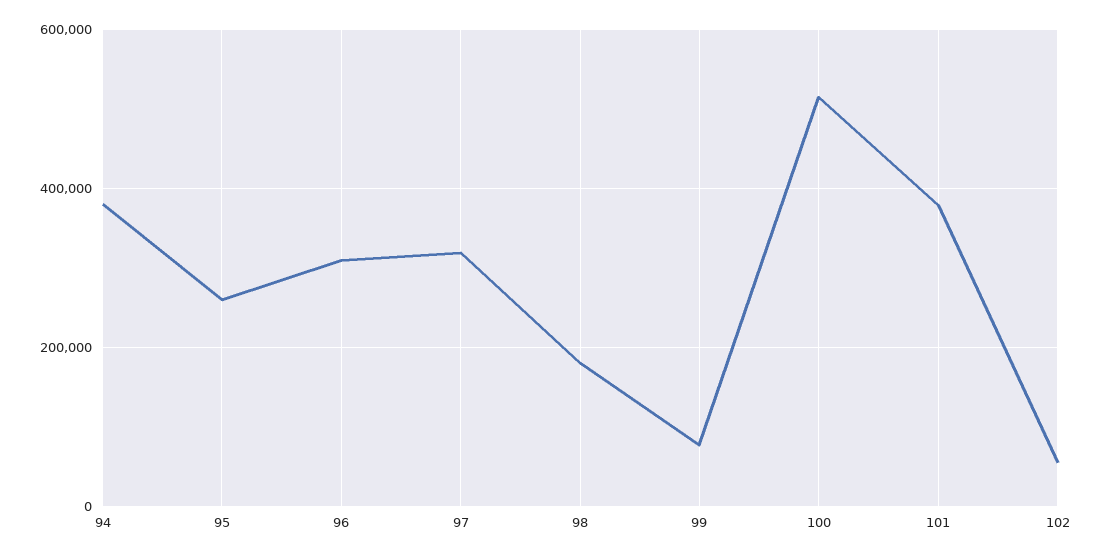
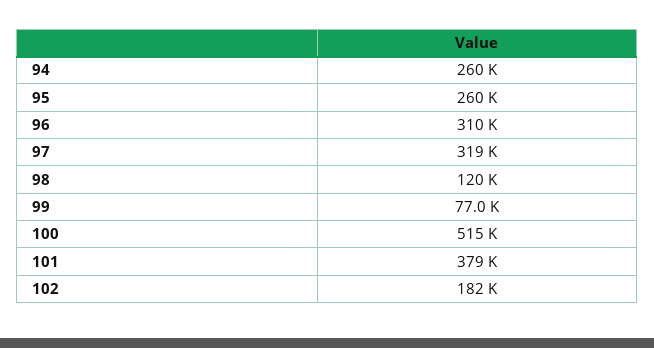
  {
-   "94": 380000,
+   "94": 260000,
    "95": 260000,
    "96": 310000,
    "97": 319000,
-   "98": 180000,
+   "98": 120000,
    "99": 77000,
    "100": 515000,
    "101": 379000,
-   "102": 60000
+   "102": 182000
  }

